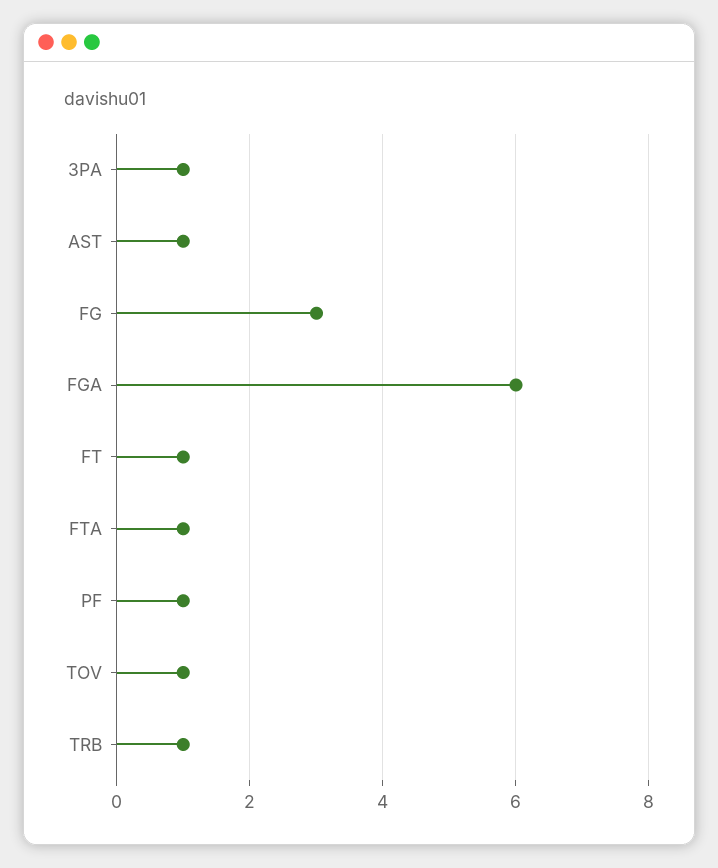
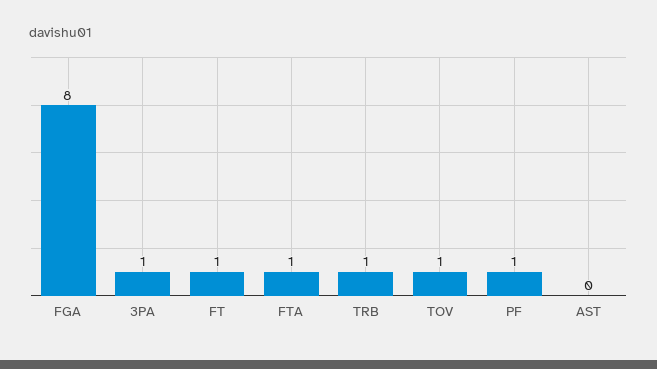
  {
    "3PA": 1,
-   "AST": 1,
+   "AST": 0,
-   "FG": 3,
-   "FGA": 6,
+   "FGA": 8,
    "FT": 1,
    "FTA": 1,
    "PF": 1,
    "TOV": 1,
    "TRB": 1
  }

